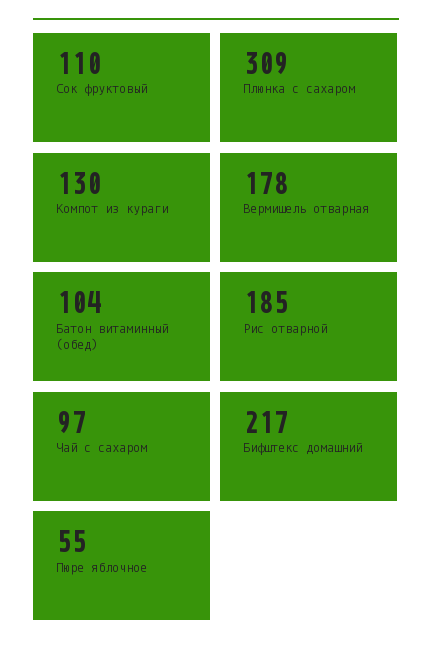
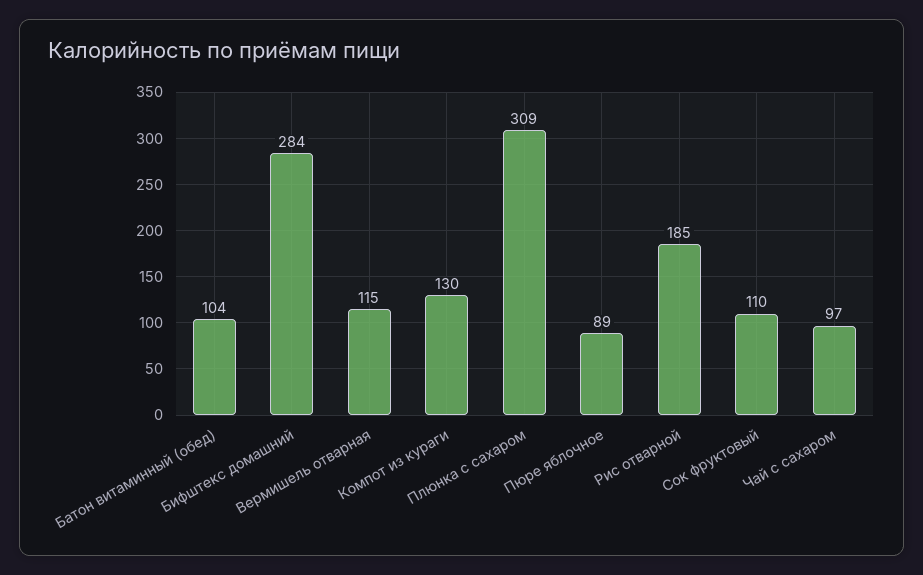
  {
    "Сок фруктовый": 110,
    "Плюнка с сахаром": 309,
    "Компот из кураги": 130,
-   "Вермишель отварная": 178,
+   "Вермишель отварная": 115,
    "Батон витаминный (обед)": 104,
    "Рис отварной": 185,
    "Чай с сахаром": 97,
-   "Бифштекс домашний": 217,
+   "Бифштекс домашний": 284,
-   "Пюре яблочное": 55
+   "Пюре яблочное": 89
  }

